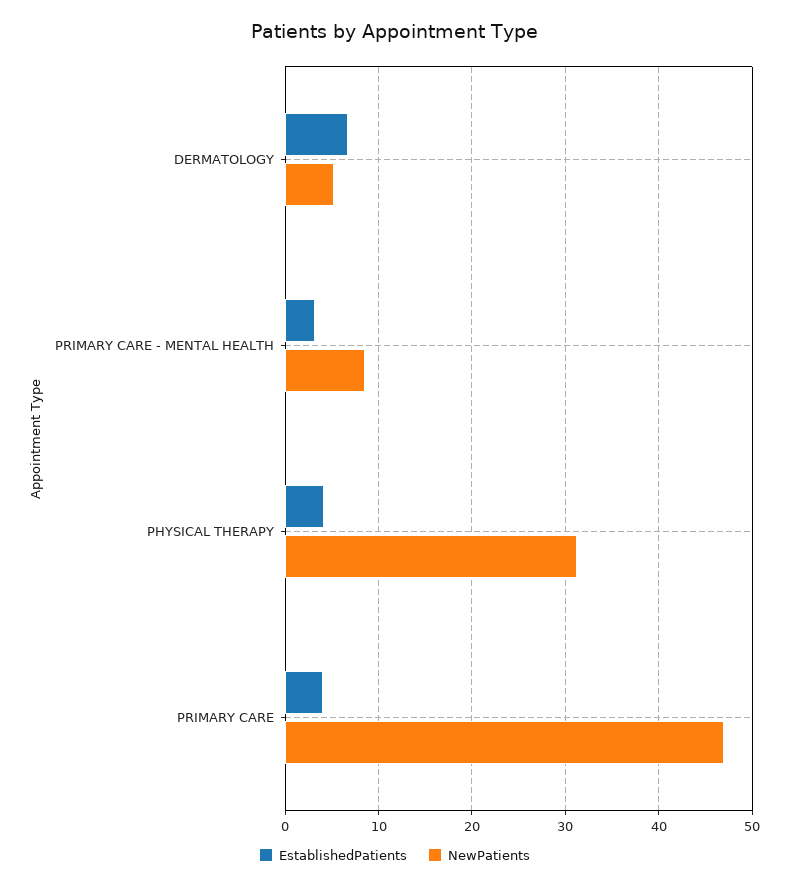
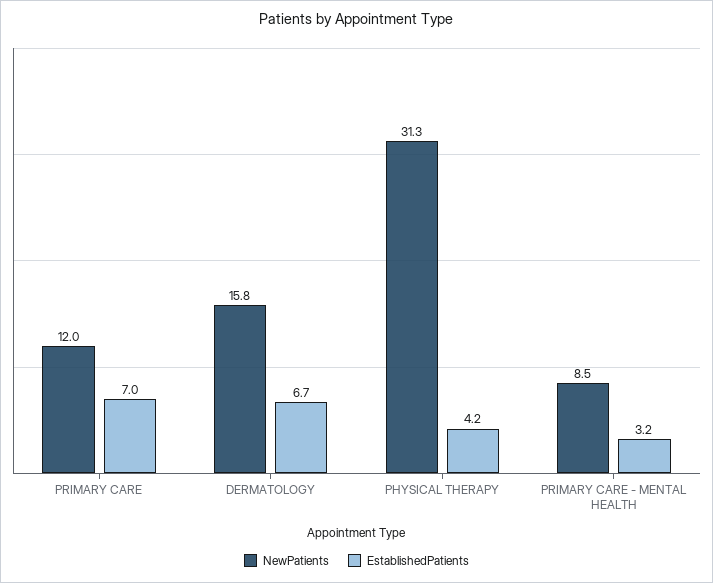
  {
    "EstablishedPatients": {
      "DERMATOLOGY": 6.7,
      "PRIMARY CARE - MENTAL HEALTH": 3.2,
      "PHYSICAL THERAPY": 4.2,
-     "PRIMARY CARE": 4
+     "PRIMARY CARE": 7
    },
    "NewPatients": {
-     "DERMATOLOGY": 5,
+     "DERMATOLOGY": 15.8,
      "PRIMARY CARE - MENTAL HEALTH": 8.5,
      "PHYSICAL THERAPY": 31.3,
-     "PRIMARY CARE": 47
+     "PRIMARY CARE": 12
    }
  }

